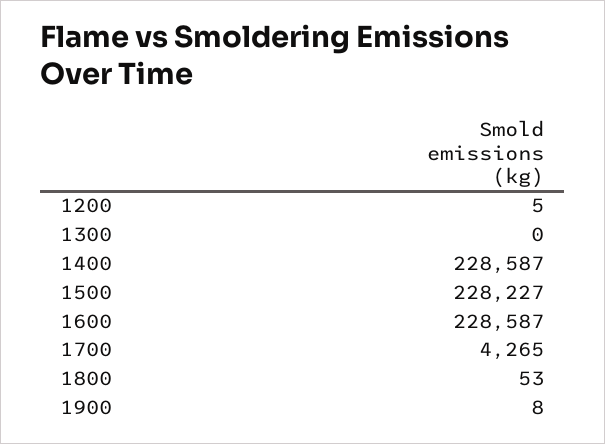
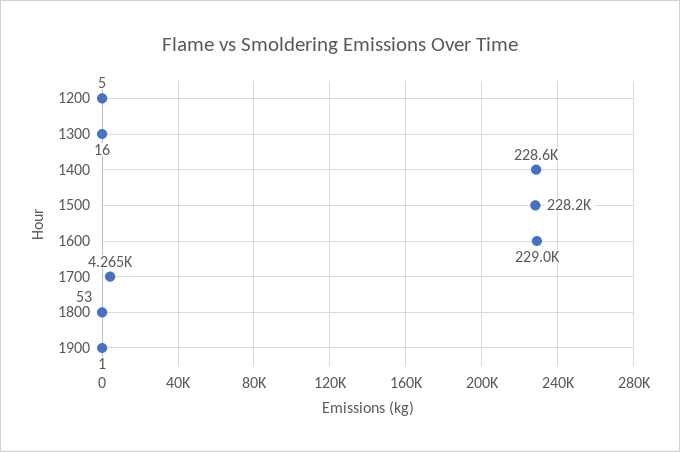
  {
    "1200": 5,
-   "1300": 0,
+   "1300": 16,
    "1400": 228587,
    "1500": 228227,
-   "1600": 228587,
+   "1600": 229000,
    "1700": 4265,
    "1800": 53,
-   "1900": 8
+   "1900": 1
  }

